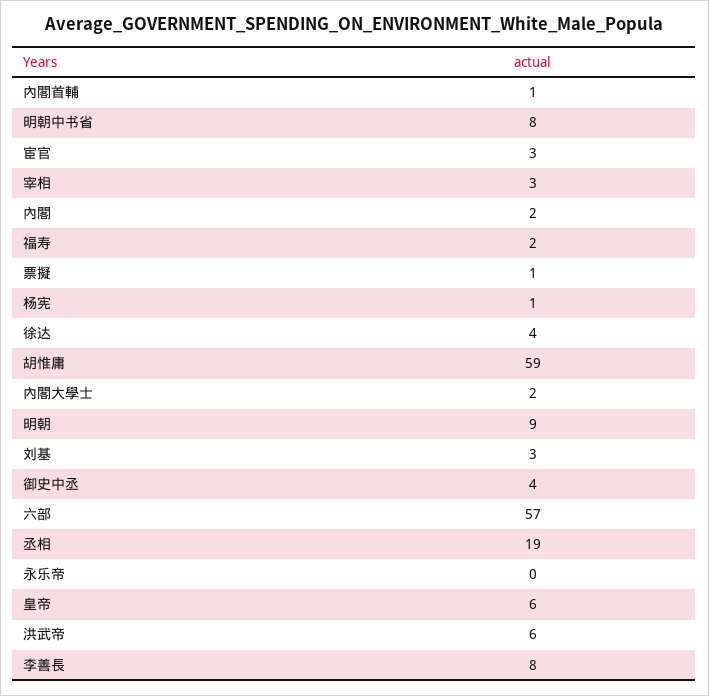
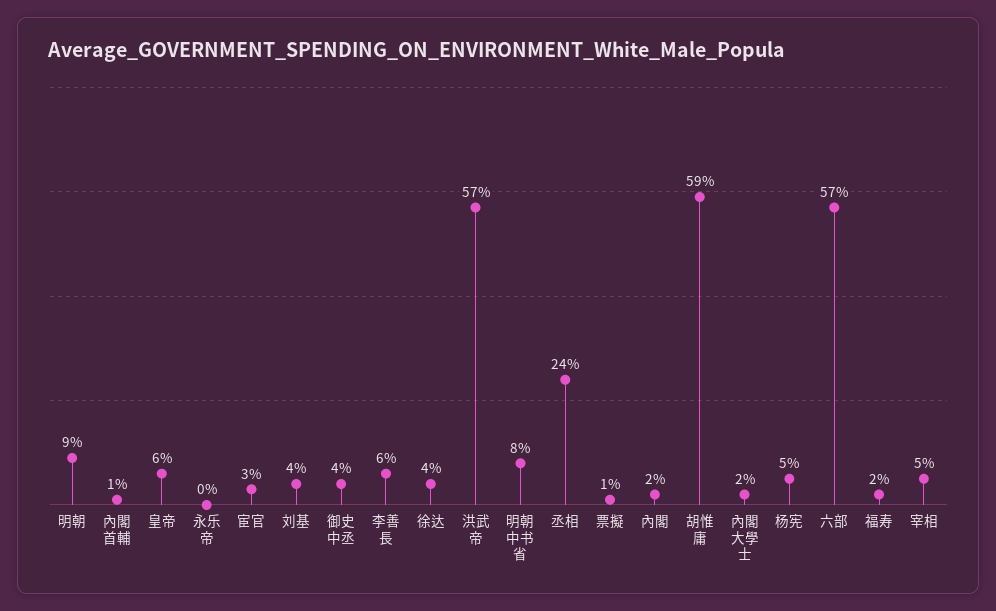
  {
    "內閣首輔": 1,
    "明朝中书省": 8,
    "宦官": 3,
-   "宰相": 3,
+   "宰相": 5,
    "內閣": 2,
    "福寿": 2,
    "票擬": 1,
-   "杨宪": 1,
+   "杨宪": 5,
    "徐达": 4,
    "胡惟庸": 59,
    "內閣大學士": 2,
    "明朝": 9,
-   "刘基": 3,
+   "刘基": 4,
    "御史中丞": 4,
    "六部": 57,
-   "丞相": 19,
+   "丞相": 24,
    "永乐帝": 0,
    "皇帝": 6,
-   "洪武帝": 6,
+   "洪武帝": 57,
-   "李善長": 8
+   "李善長": 6
  }

